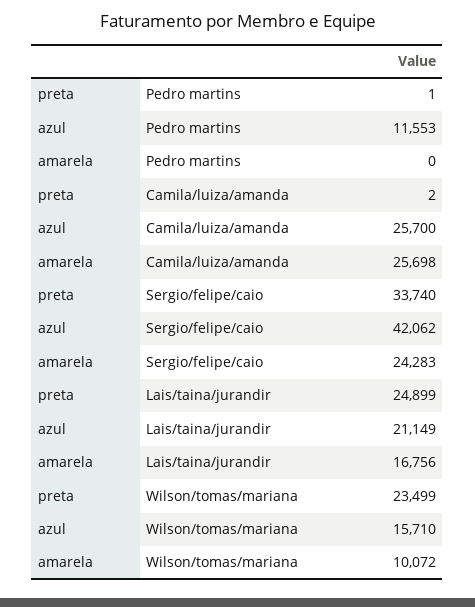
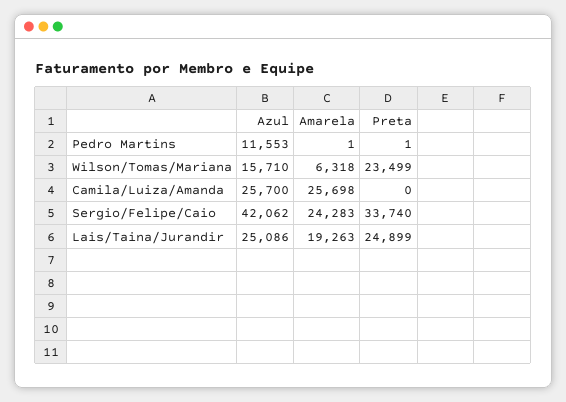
  {
    "preta": {
      "Pedro martins": 1,
-     "Camila/luiza/amanda": 2,
+     "Camila/luiza/amanda": 0,
      "Sergio/felipe/caio": 33740,
      "Lais/taina/jurandir": 24899,
      "Wilson/tomas/mariana": 23499
    },
    "azul": {
      "Pedro martins": 11553,
      "Camila/luiza/amanda": 25700,
      "Sergio/felipe/caio": 42062,
-     "Lais/taina/jurandir": 21149,
+     "Lais/taina/jurandir": 25086,
      "Wilson/tomas/mariana": 15710
    },
    "amarela": {
-     "Pedro martins": 0,
+     "Pedro martins": 1,
      "Camila/luiza/amanda": 25698,
      "Sergio/felipe/caio": 24283,
-     "Lais/taina/jurandir": 16756,
+     "Lais/taina/jurandir": 19263,
-     "Wilson/tomas/mariana": 10072
+     "Wilson/tomas/mariana": 6318
    }
  }

